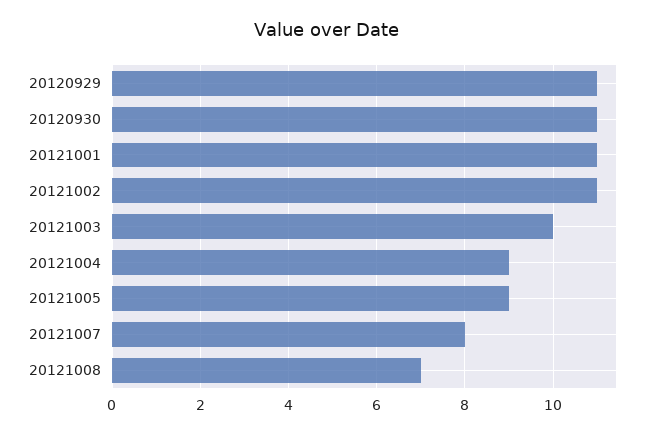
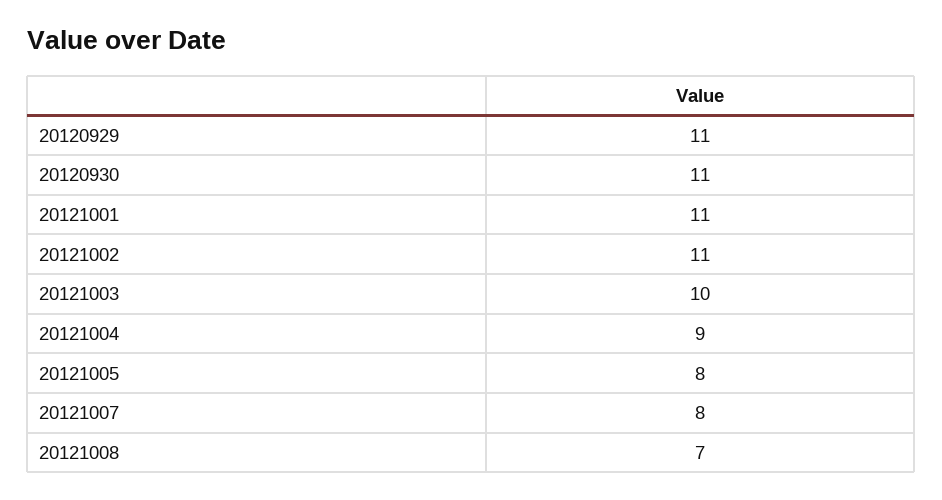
  {
    "20120929": 11,
    "20120930": 11,
    "20121001": 11,
    "20121002": 11,
    "20121003": 10,
    "20121004": 9,
-   "20121005": 9,
+   "20121005": 8,
    "20121007": 8,
    "20121008": 7
  }

